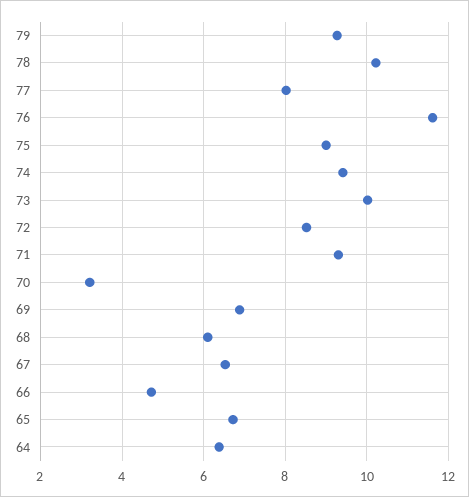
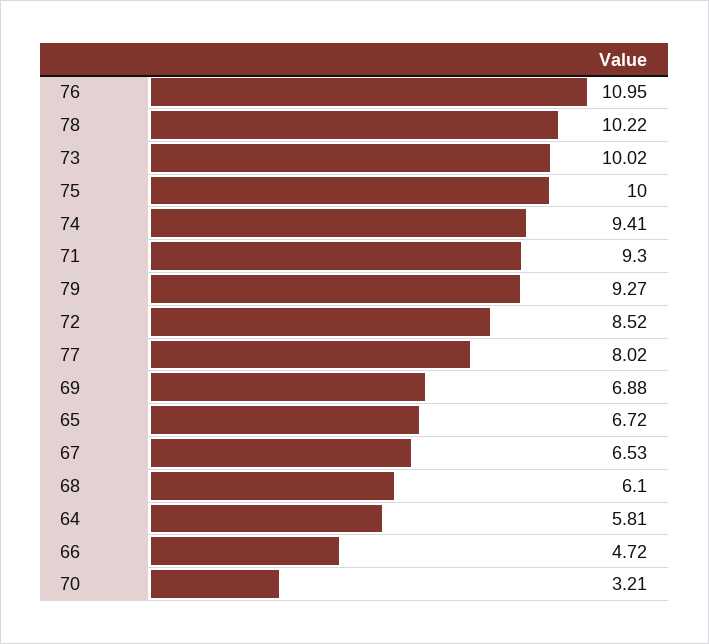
  {
    "79": 9.27,
    "78": 10.22,
    "77": 8.02,
-   "76": 11.6,
+   "76": 10.95,
-   "75": 9,
+   "75": 10,
    "74": 9.41,
    "73": 10.02,
    "72": 8.52,
    "71": 9.3,
    "70": 3.21,
    "69": 6.88,
    "68": 6.1,
    "67": 6.53,
    "66": 4.72,
    "65": 6.72,
-   "64": 6.4
+   "64": 5.81
  }

